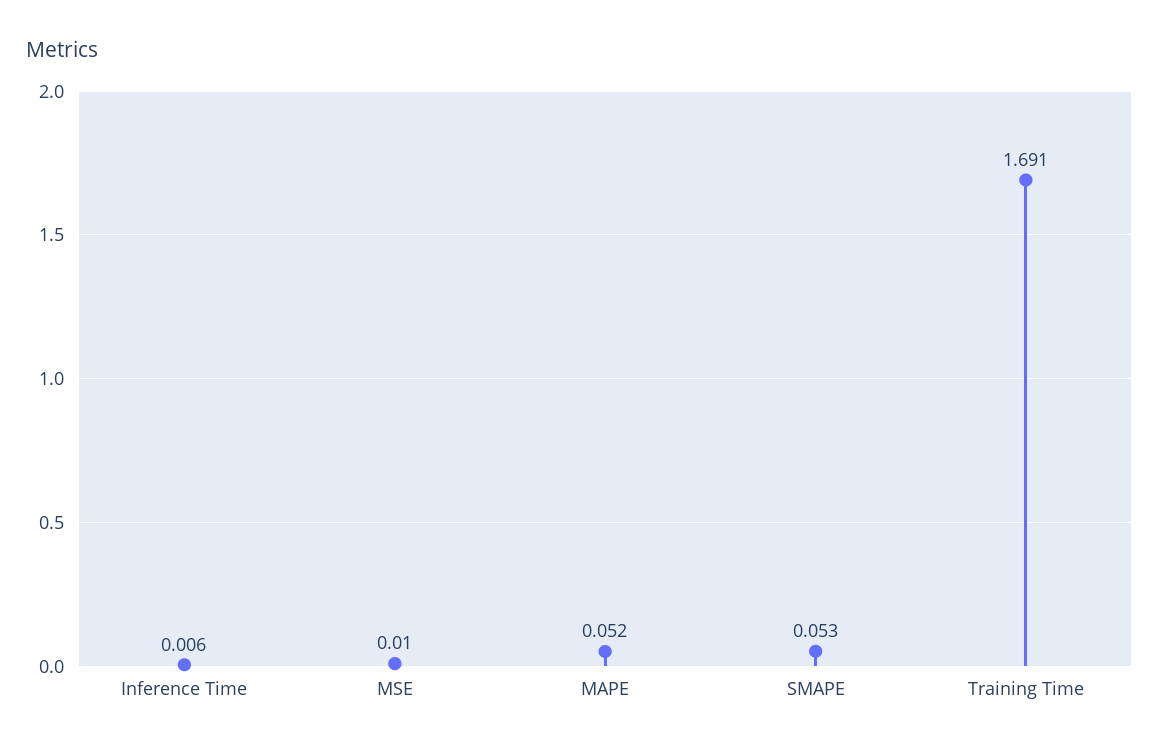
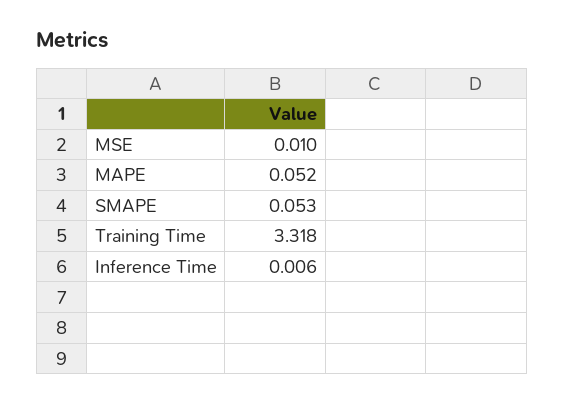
  {
    "Inference Time": 0.006,
    "MSE": 0.01,
    "MAPE": 0.052,
    "SMAPE": 0.053,
-   "Training Time": 1.691
+   "Training Time": 3.318
  }

